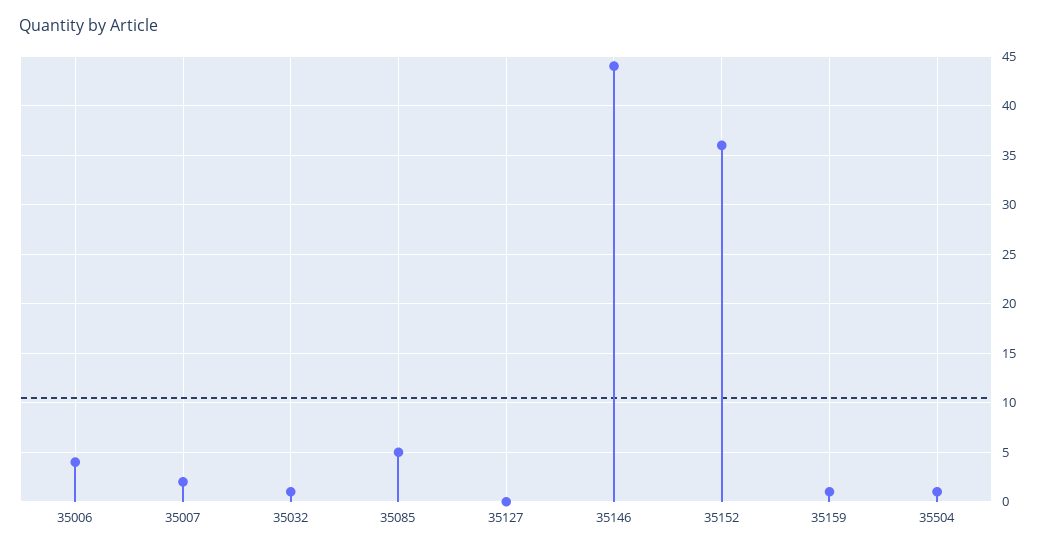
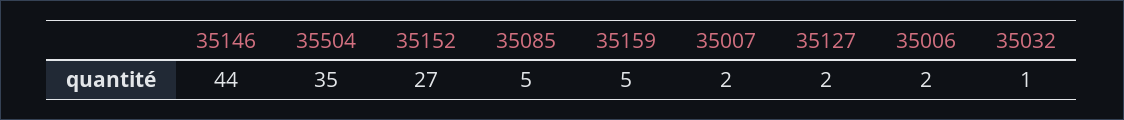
  {
-   "35006": 4,
+   "35006": 2,
    "35007": 2,
    "35032": 1,
    "35085": 5,
-   "35127": 0,
+   "35127": 2,
    "35146": 44,
-   "35152": 36,
+   "35152": 27,
-   "35159": 1,
+   "35159": 5,
-   "35504": 1
+   "35504": 35
  }

